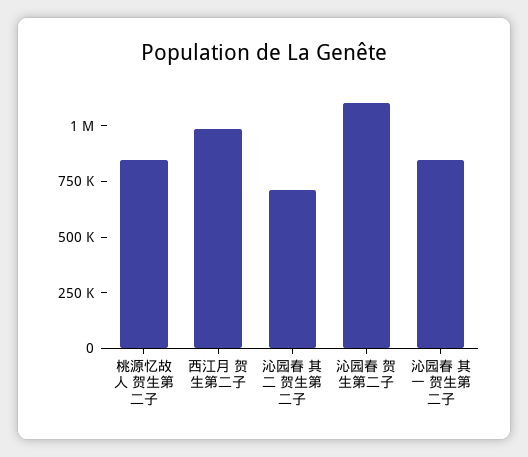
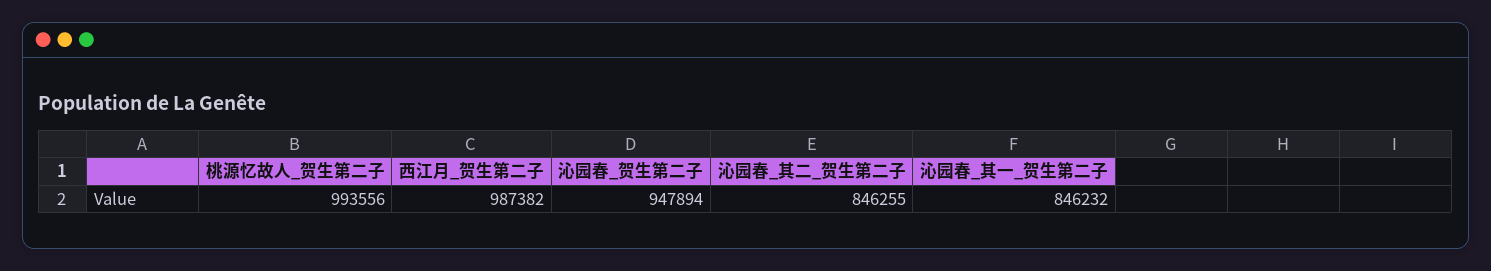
  {
-   "桃源忆故人 贺生第二子": 850000,
+   "桃源忆故人 贺生第二子": 993556,
    "西江月 贺生第二子": 987382,
-   "沁园春 其二 贺生第二子": 700000,
+   "沁园春 其二 贺生第二子": 846255,
-   "沁园春 贺生第二子": 1100000,
+   "沁园春 贺生第二子": 947894,
    "沁园春 其一 贺生第二子": 846232
  }

